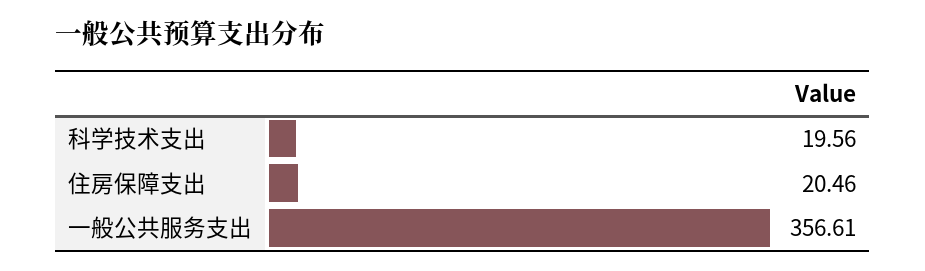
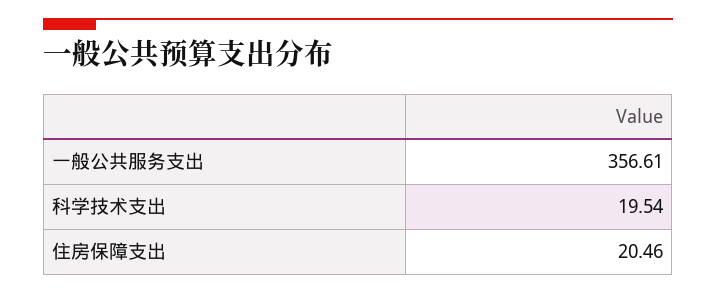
  {
-   "科学技术支出": 19.56,
+   "科学技术支出": 19.54,
    "住房保障支出": 20.46,
    "一般公共服务支出": 356.61
  }

